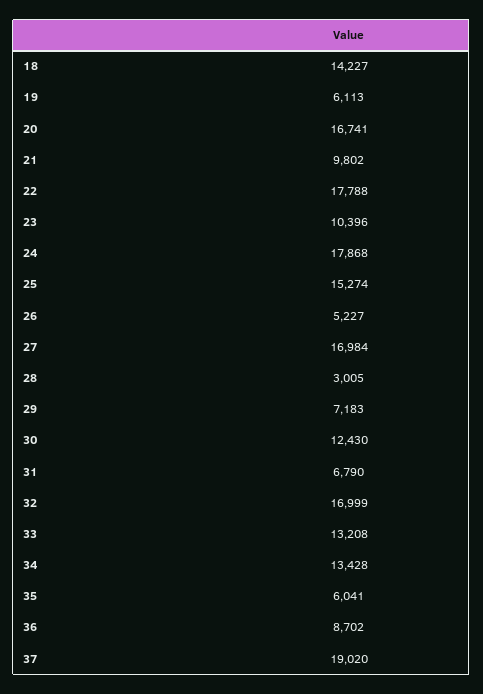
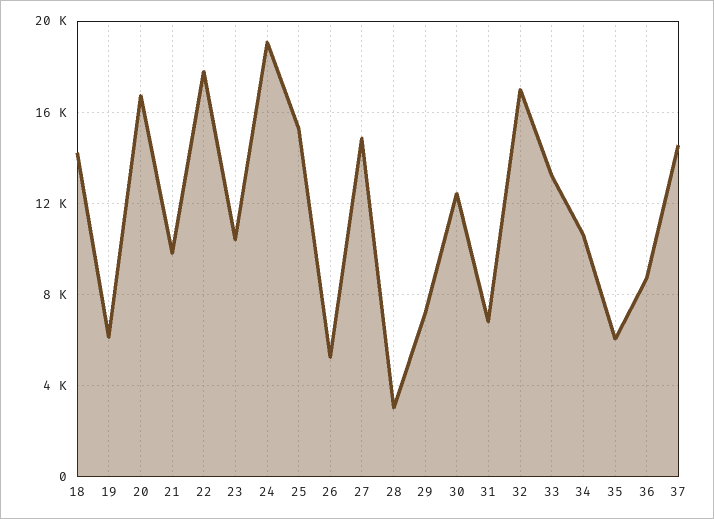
  {
    "18": 14227,
    "19": 6113,
    "20": 16741,
    "21": 9802,
    "22": 17788,
    "23": 10396,
-   "24": 17868,
+   "24": 19000,
    "25": 15274,
    "26": 5227,
-   "27": 16984,
+   "27": 15000,
    "28": 3005,
    "29": 7183,
    "30": 12430,
    "31": 6790,
    "32": 16999,
    "33": 13208,
-   "34": 13428,
+   "34": 10500,
    "35": 6041,
    "36": 8702,
-   "37": 19020
+   "37": 14500
  }

